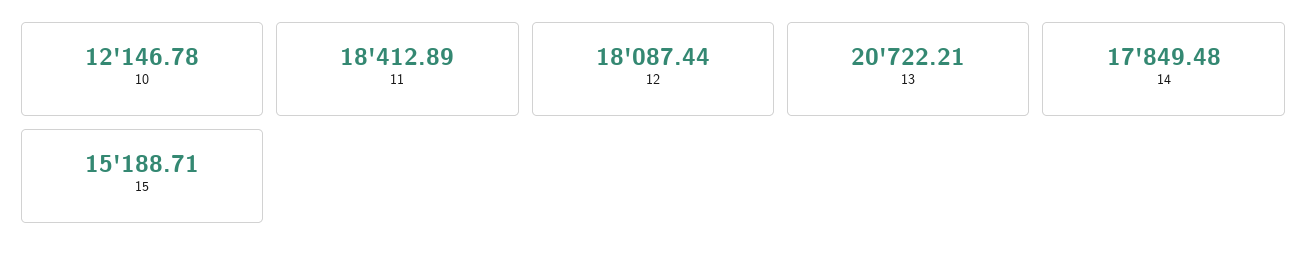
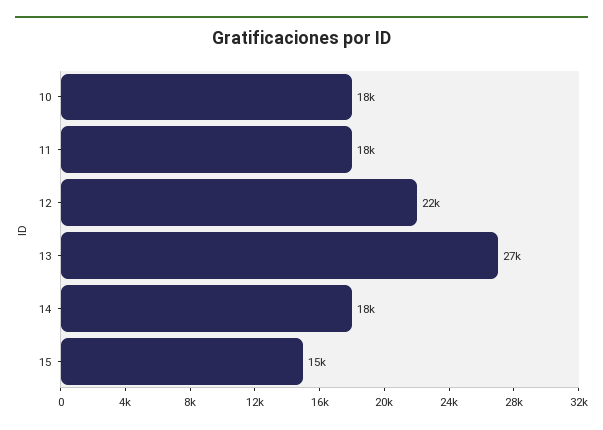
  {
-   "10": 12146.78,
+   "10": 18000,
    "11": 18412.89,
-   "12": 18087.44,
+   "12": 22000,
-   "13": 20722.21,
+   "13": 27000,
    "14": 17849.48,
    "15": 15188.71
  }

